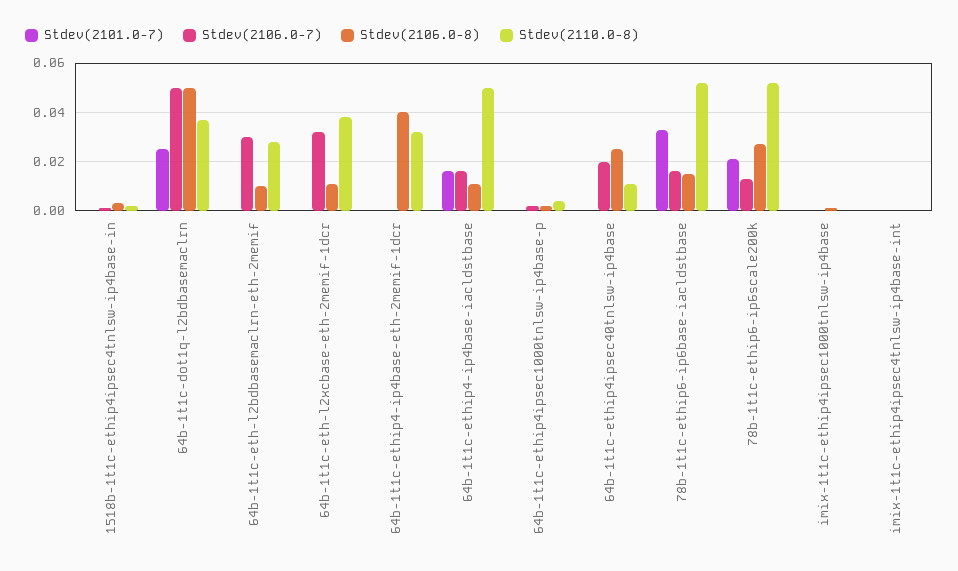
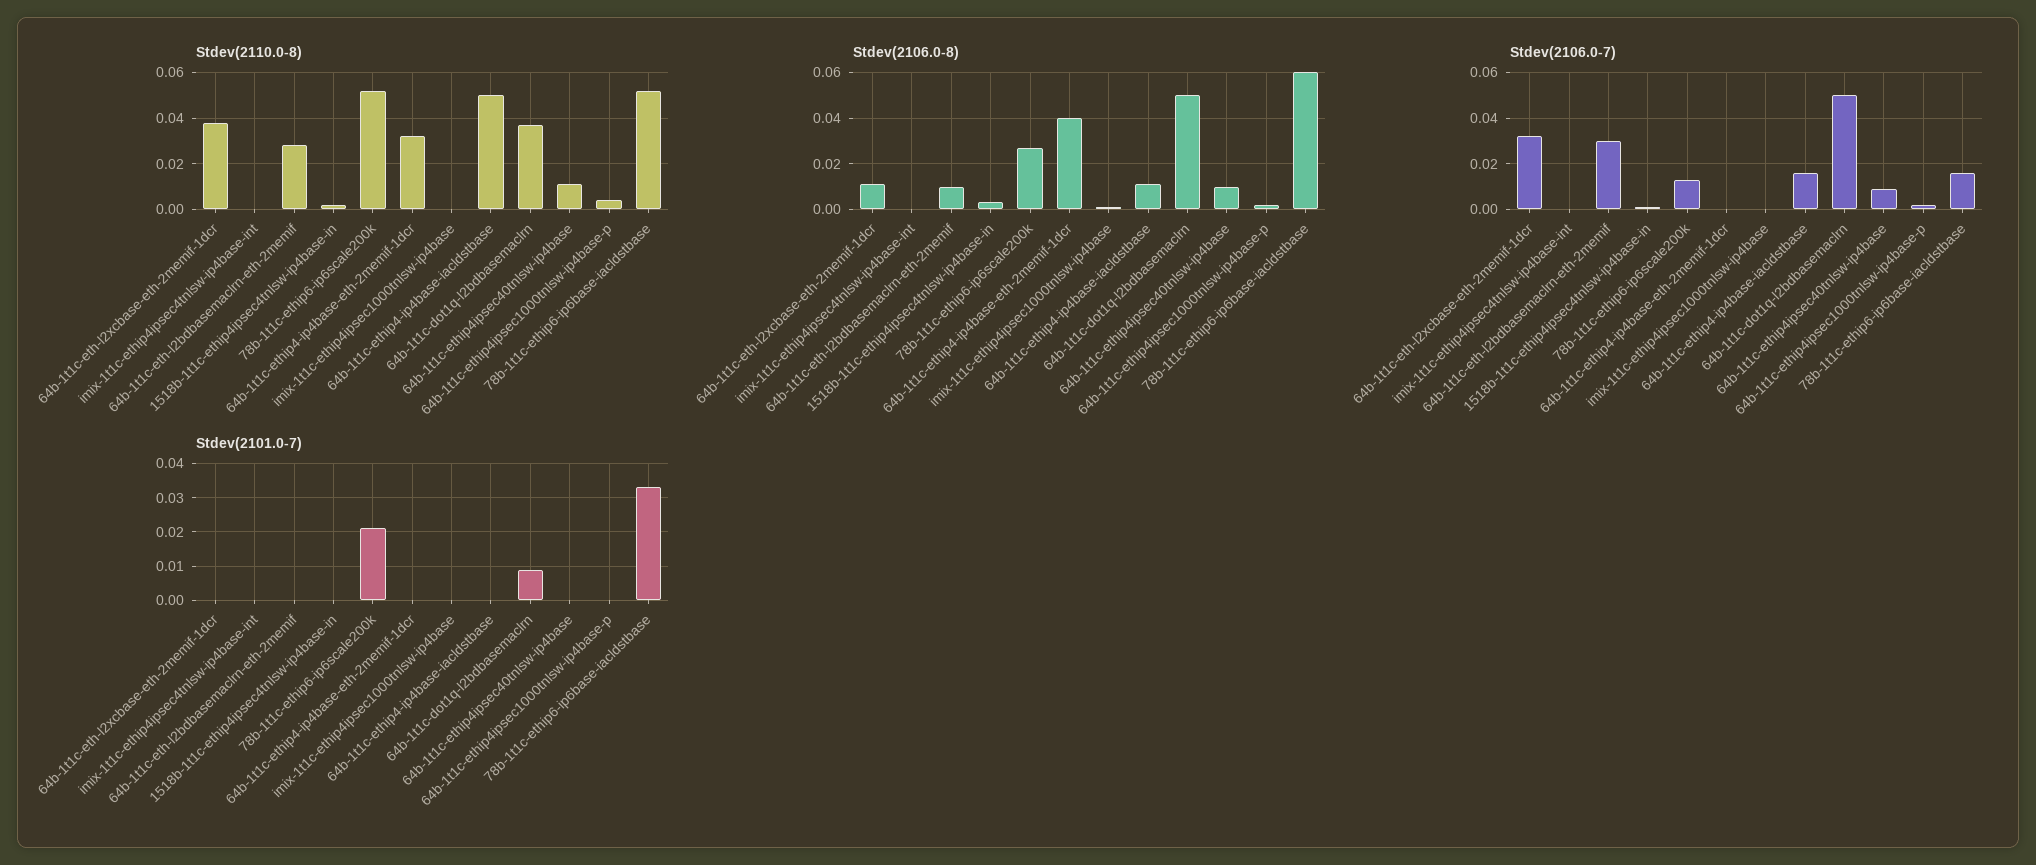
  {
    "Stdev(2101.0-7)": {
      "1518b-1t1c-ethip4ipsec4tnlsw-ip4base-in": 0,
-     "64b-1t1c-dot1q-l2bdbasemaclrn": 0.025,
+     "64b-1t1c-dot1q-l2bdbasemaclrn": 0.01,
      "64b-1t1c-eth-l2bdbasemaclrn-eth-2memif": 0,
      "64b-1t1c-eth-l2xcbase-eth-2memif-1dcr": 0,
      "64b-1t1c-ethip4-ip4base-eth-2memif-1dcr": 0,
-     "64b-1t1c-ethip4-ip4base-iacldstbase": 0.015,
+     "64b-1t1c-ethip4-ip4base-iacldstbase": 0,
      "64b-1t1c-ethip4ipsec1000tnlsw-ip4base-p": 0,
      "64b-1t1c-ethip4ipsec40tnlsw-ip4base": 0,
      "78b-1t1c-ethip6-ip6base-iacldstbase": 0.035,
      "78b-1t1c-ethip6-ip6scale200k": 0.02,
      "imix-1t1c-ethip4ipsec1000tnlsw-ip4base": 0,
      "imix-1t1c-ethip4ipsec4tnlsw-ip4base-int": 0
    },
    "Stdev(2106.0-7)": {
      "1518b-1t1c-ethip4ipsec4tnlsw-ip4base-in": 0,
      "64b-1t1c-dot1q-l2bdbasemaclrn": 0.05,
      "64b-1t1c-eth-l2bdbasemaclrn-eth-2memif": 0.03,
      "64b-1t1c-eth-l2xcbase-eth-2memif-1dcr": 0.03,
      "64b-1t1c-ethip4-ip4base-eth-2memif-1dcr": 0,
      "64b-1t1c-ethip4-ip4base-iacldstbase": 0.015,
      "64b-1t1c-ethip4ipsec1000tnlsw-ip4base-p": 0,
-     "64b-1t1c-ethip4ipsec40tnlsw-ip4base": 0.02,
+     "64b-1t1c-ethip4ipsec40tnlsw-ip4base": 0.01,
      "78b-1t1c-ethip6-ip6base-iacldstbase": 0.015,
      "78b-1t1c-ethip6-ip6scale200k": 0.015,
      "imix-1t1c-ethip4ipsec1000tnlsw-ip4base": 0,
      "imix-1t1c-ethip4ipsec4tnlsw-ip4base-int": 0
    },
    "Stdev(2106.0-8)": {
      "1518b-1t1c-ethip4ipsec4tnlsw-ip4base-in": 0.005,
      "64b-1t1c-dot1q-l2bdbasemaclrn": 0.05,
      "64b-1t1c-eth-l2bdbasemaclrn-eth-2memif": 0.01,
      "64b-1t1c-eth-l2xcbase-eth-2memif-1dcr": 0.01,
      "64b-1t1c-ethip4-ip4base-eth-2memif-1dcr": 0.04,
      "64b-1t1c-ethip4-ip4base-iacldstbase": 0.01,
      "64b-1t1c-ethip4ipsec1000tnlsw-ip4base-p": 0,
-     "64b-1t1c-ethip4ipsec40tnlsw-ip4base": 0.025,
+     "64b-1t1c-ethip4ipsec40tnlsw-ip4base": 0.01,
-     "78b-1t1c-ethip6-ip6base-iacldstbase": 0.015,
+     "78b-1t1c-ethip6-ip6base-iacldstbase": 0.06,
      "78b-1t1c-ethip6-ip6scale200k": 0.025,
      "imix-1t1c-ethip4ipsec1000tnlsw-ip4base": 0,
      "imix-1t1c-ethip4ipsec4tnlsw-ip4base-int": 0
    },
    "Stdev(2110.0-8)": {
      "1518b-1t1c-ethip4ipsec4tnlsw-ip4base-in": 0,
      "64b-1t1c-dot1q-l2bdbasemaclrn": 0.035,
      "64b-1t1c-eth-l2bdbasemaclrn-eth-2memif": 0.03,
      "64b-1t1c-eth-l2xcbase-eth-2memif-1dcr": 0.04,
      "64b-1t1c-ethip4-ip4base-eth-2memif-1dcr": 0.03,
      "64b-1t1c-ethip4-ip4base-iacldstbase": 0.05,
      "64b-1t1c-ethip4ipsec1000tnlsw-ip4base-p": 0.005,
      "64b-1t1c-ethip4ipsec40tnlsw-ip4base": 0.01,
      "78b-1t1c-ethip6-ip6base-iacldstbase": 0.05,
      "78b-1t1c-ethip6-ip6scale200k": 0.05,
      "imix-1t1c-ethip4ipsec1000tnlsw-ip4base": 0,
      "imix-1t1c-ethip4ipsec4tnlsw-ip4base-int": 0
    }
  }

